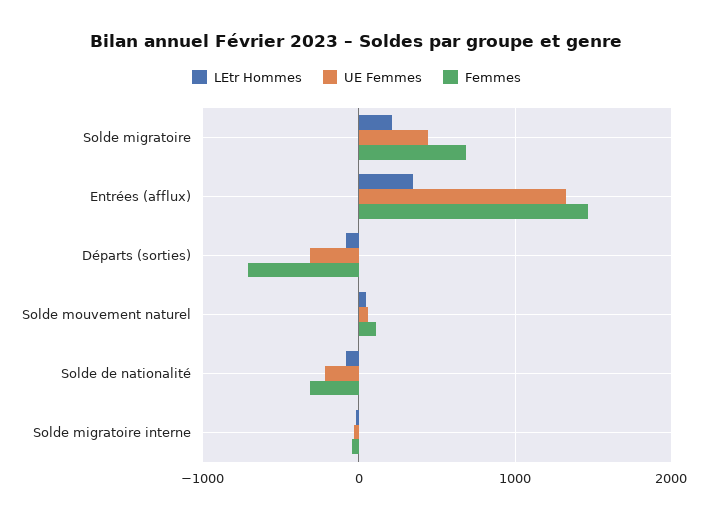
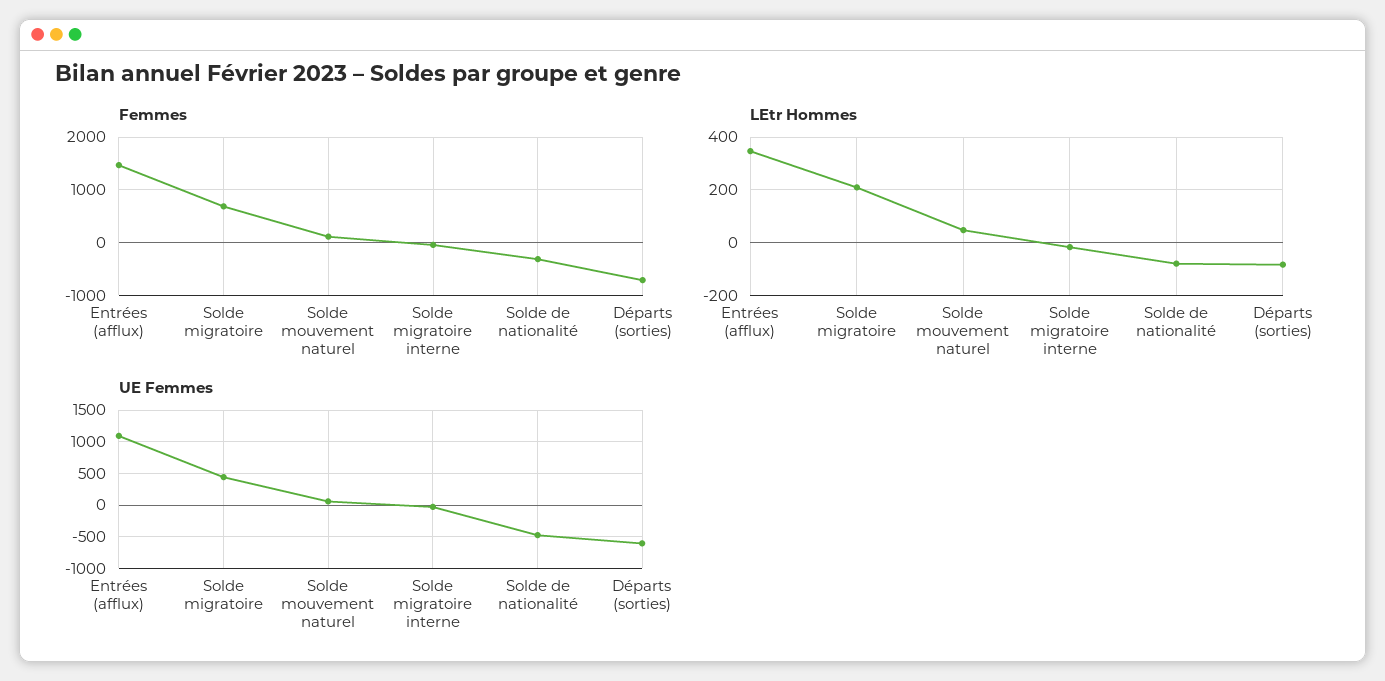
  {
    "LEtr Hommes": {
      "Solde migratoire": 200,
      "Entrées (afflux)": 350,
      "Départs (sorties)": -75,
      "Solde mouvement naturel": 50,
      "Solde de nationalité": -75,
      "Solde migratoire interne": -25
    },
    "UE Femmes": {
      "Solde migratoire": 400,
-     "Entrées (afflux)": 1300,
+     "Entrées (afflux)": 1100,
-     "Départs (sorties)": -300,
+     "Départs (sorties)": -600,
      "Solde mouvement naturel": 100,
-     "Solde de nationalité": -200,
+     "Solde de nationalité": -500,
      "Solde migratoire interne": 0
    },
    "Femmes": {
      "Solde migratoire": 700,
      "Entrées (afflux)": 1500,
      "Départs (sorties)": -700,
      "Solde mouvement naturel": 100,
      "Solde de nationalité": -300,
      "Solde migratoire interne": 0
    }
  }

